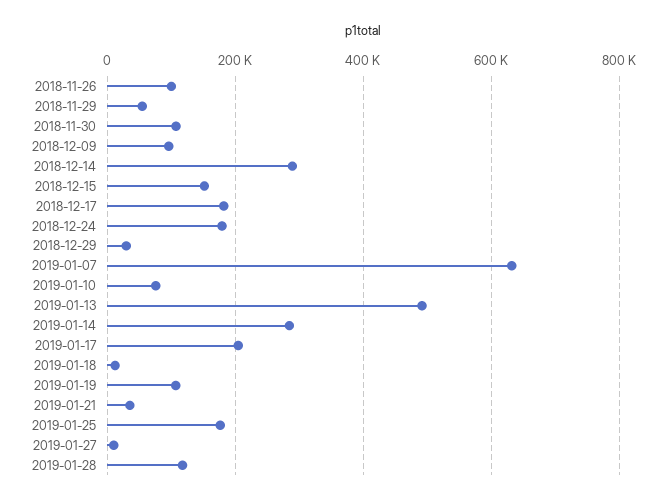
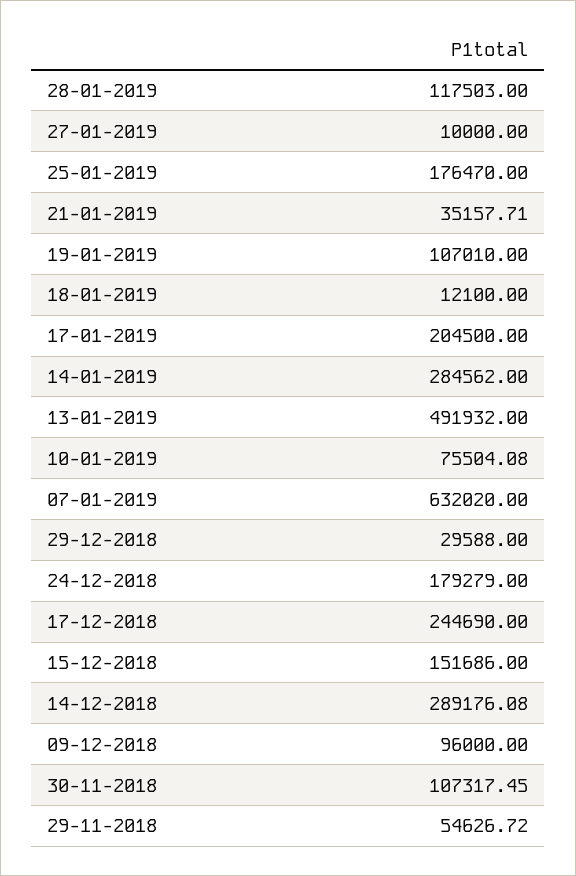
  {
-   "2018-11-26": 100000,
    "2018-11-29": 54626.72,
    "2018-11-30": 107317.45,
    "2018-12-09": 96000,
    "2018-12-14": 289176.08,
    "2018-12-15": 151686,
-   "2018-12-17": 180000,
+   "2018-12-17": 244690,
    "2018-12-24": 179279,
    "2018-12-29": 29588,
    "2019-01-07": 632020,
    "2019-01-10": 75504.08,
    "2019-01-13": 491932,
    "2019-01-14": 284562,
    "2019-01-17": 204500,
    "2019-01-18": 12100,
    "2019-01-19": 107010,
    "2019-01-21": 35157.71,
    "2019-01-25": 176470,
    "2019-01-27": 10000,
    "2019-01-28": 117503
  }

